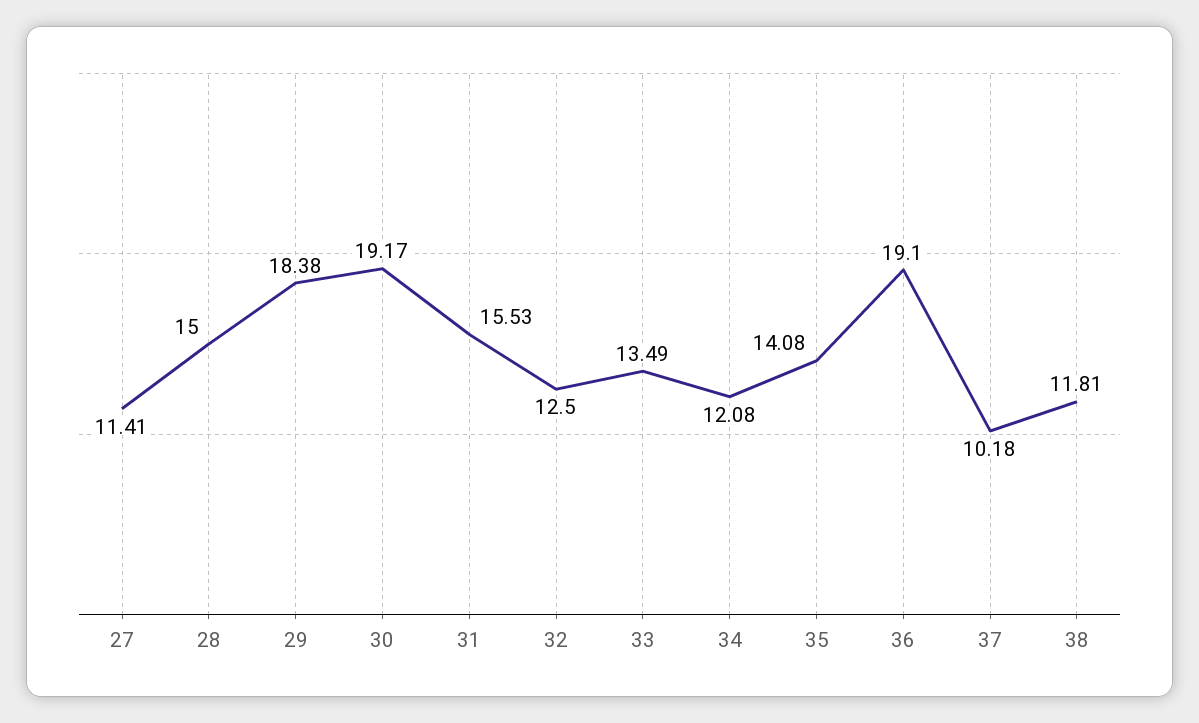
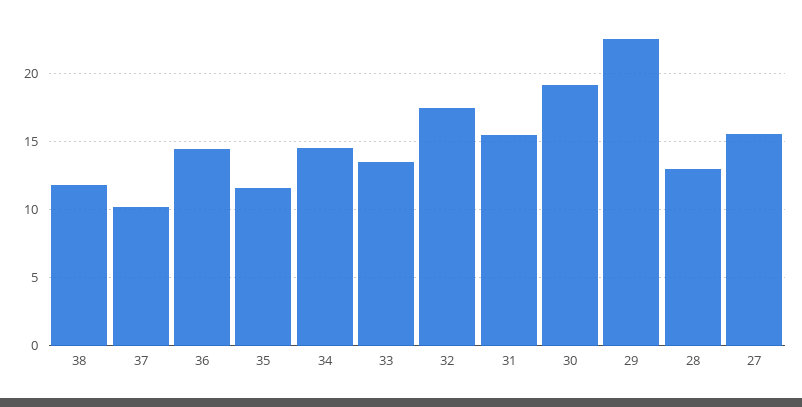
  {
-   "27": 11.41,
+   "27": 15.5,
-   "28": 15,
+   "28": 13,
-   "29": 18.38,
+   "29": 22.5,
    "30": 19.17,
    "31": 15.53,
-   "32": 12.5,
+   "32": 17.5,
    "33": 13.49,
-   "34": 12.08,
+   "34": 14.5,
-   "35": 14.08,
+   "35": 11.5,
-   "36": 19.1,
+   "36": 14.5,
    "37": 10.18,
    "38": 11.81
  }

